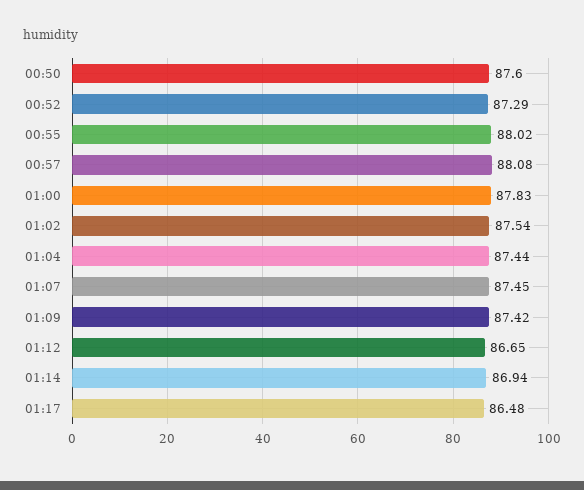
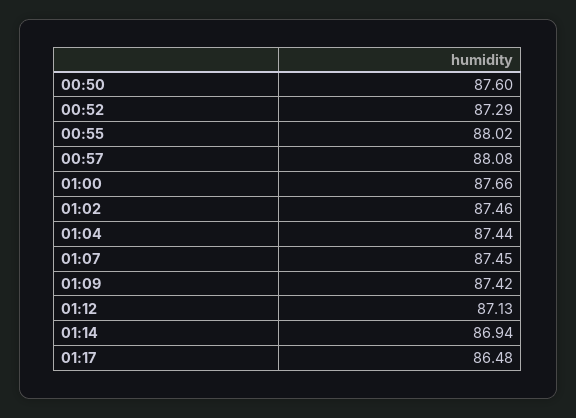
  {
    "00:50": 87.6,
    "00:52": 87.29,
    "00:55": 88.02,
    "00:57": 88.08,
-   "01:00": 87.83,
+   "01:00": 87.66,
-   "01:02": 87.54,
+   "01:02": 87.46,
    "01:04": 87.44,
    "01:07": 87.45,
    "01:09": 87.42,
-   "01:12": 86.65,
+   "01:12": 87.13,
    "01:14": 86.94,
    "01:17": 86.48
  }

